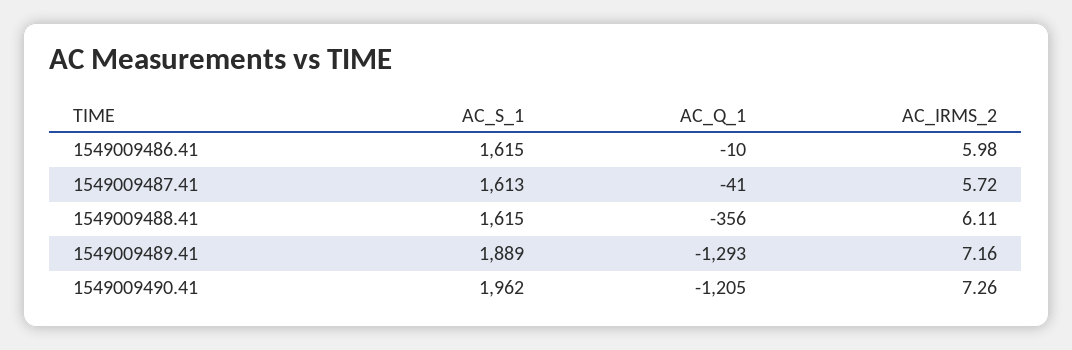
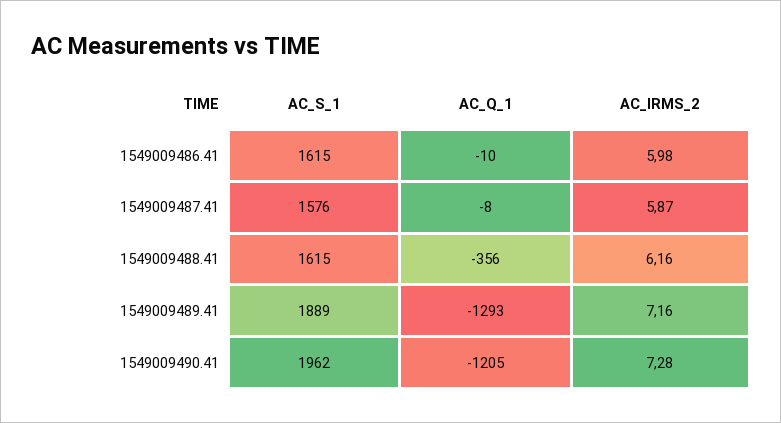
  {
    "AC_S_1": {
      "1549009486.41": 1615,
-     "1549009487.41": 1613,
+     "1549009487.41": 1576,
      "1549009488.41": 1615,
      "1549009489.41": 1889,
      "1549009490.41": 1962
    },
    "AC_Q_1": {
      "1549009486.41": -10,
-     "1549009487.41": -41,
+     "1549009487.41": -8,
      "1549009488.41": -356,
      "1549009489.41": -1293,
      "1549009490.41": -1205
    },
    "AC_IRMS_2": {
      "1549009486.41": 5.98,
-     "1549009487.41": 5.72,
+     "1549009487.41": 5.87,
-     "1549009488.41": 6.11,
+     "1549009488.41": 6.16,
      "1549009489.41": 7.16,
-     "1549009490.41": 7.26
+     "1549009490.41": 7.28
    }
  }

